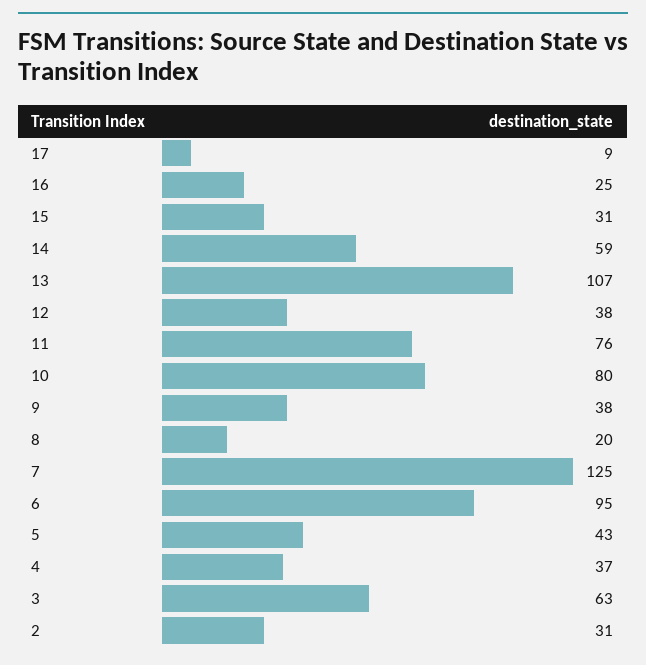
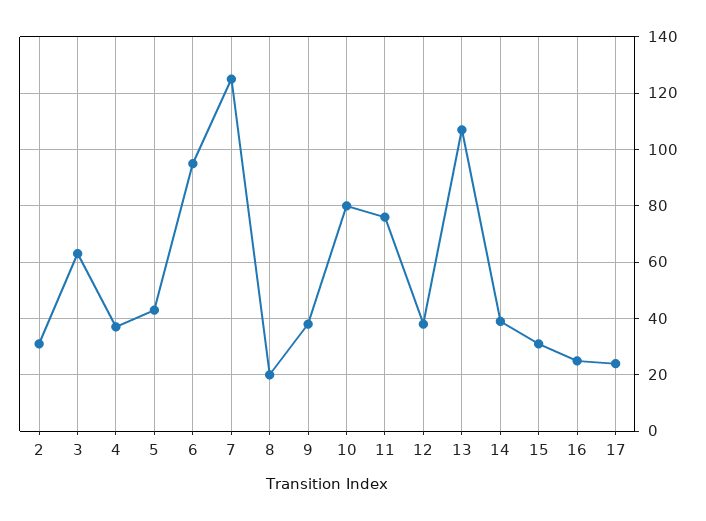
  {
-   "17": 9,
+   "17": 25,
    "16": 25,
    "15": 31,
-   "14": 59,
+   "14": 40,
    "13": 107,
    "12": 38,
    "11": 76,
    "10": 80,
    "9": 38,
    "8": 20,
    "7": 125,
    "6": 95,
    "5": 43,
    "4": 37,
    "3": 63,
    "2": 31
  }

